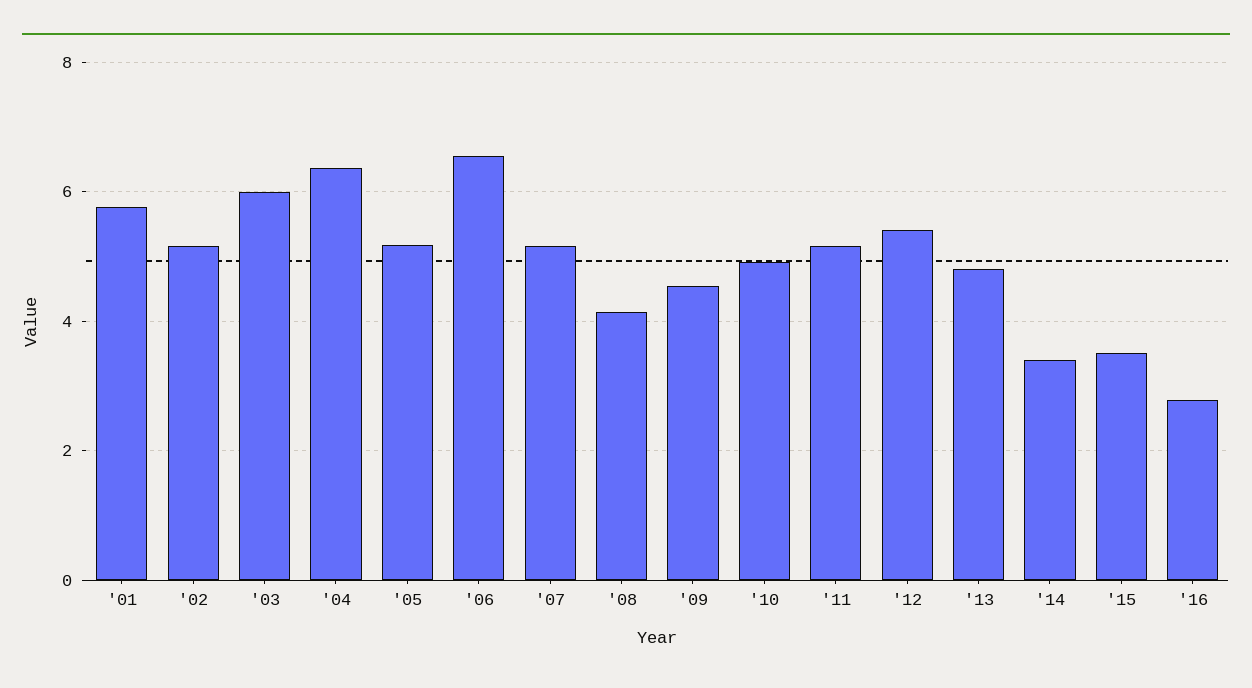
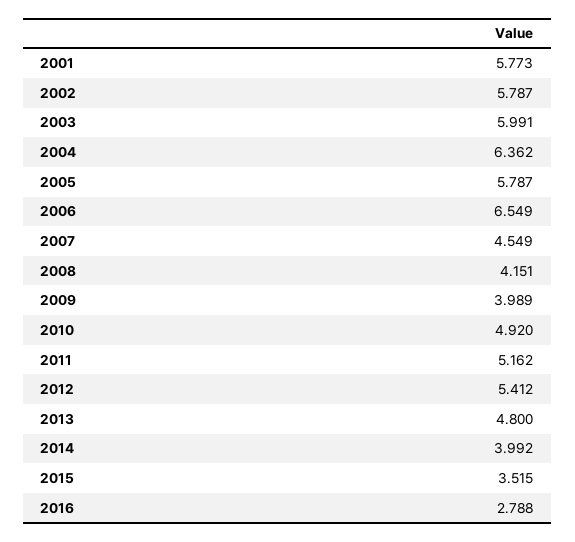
  {
    "'01": 5.773,
-   "'02": 5.2,
+   "'02": 5.787,
    "'03": 5.991,
    "'04": 6.362,
-   "'05": 5.2,
+   "'05": 5.787,
    "'06": 6.549,
-   "'07": 5.2,
+   "'07": 4.549,
    "'08": 4.151,
-   "'09": 4.6,
+   "'09": 3.989,
    "'10": 4.92,
    "'11": 5.162,
    "'12": 5.412,
    "'13": 4.8,
-   "'14": 3.4,
+   "'14": 3.992,
    "'15": 3.515,
    "'16": 2.788
  }

